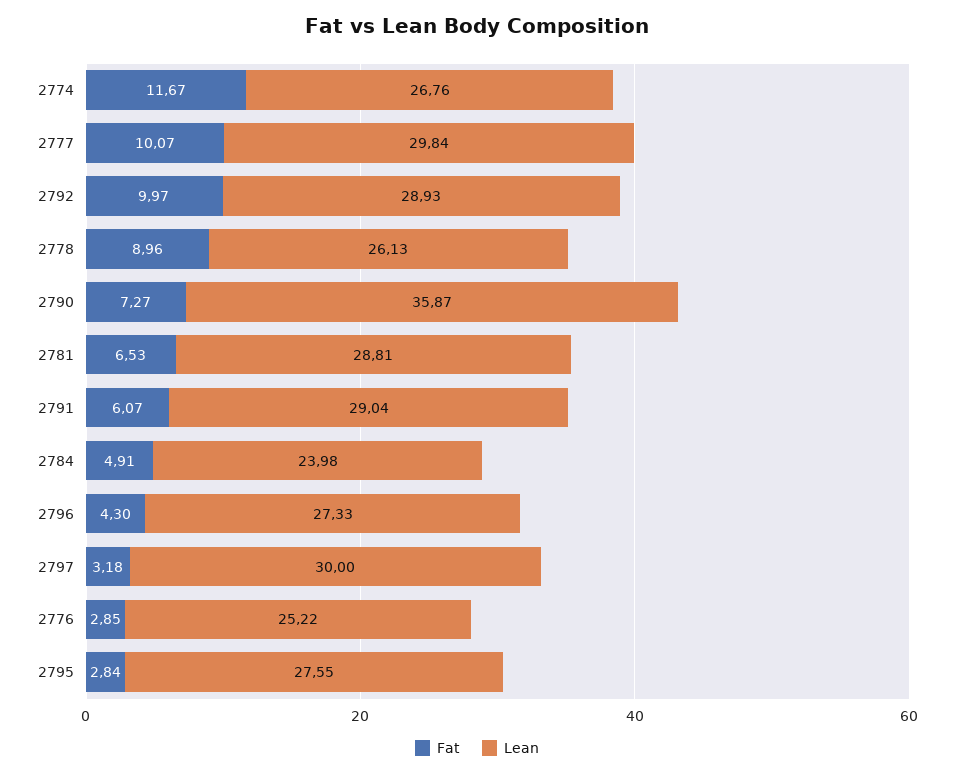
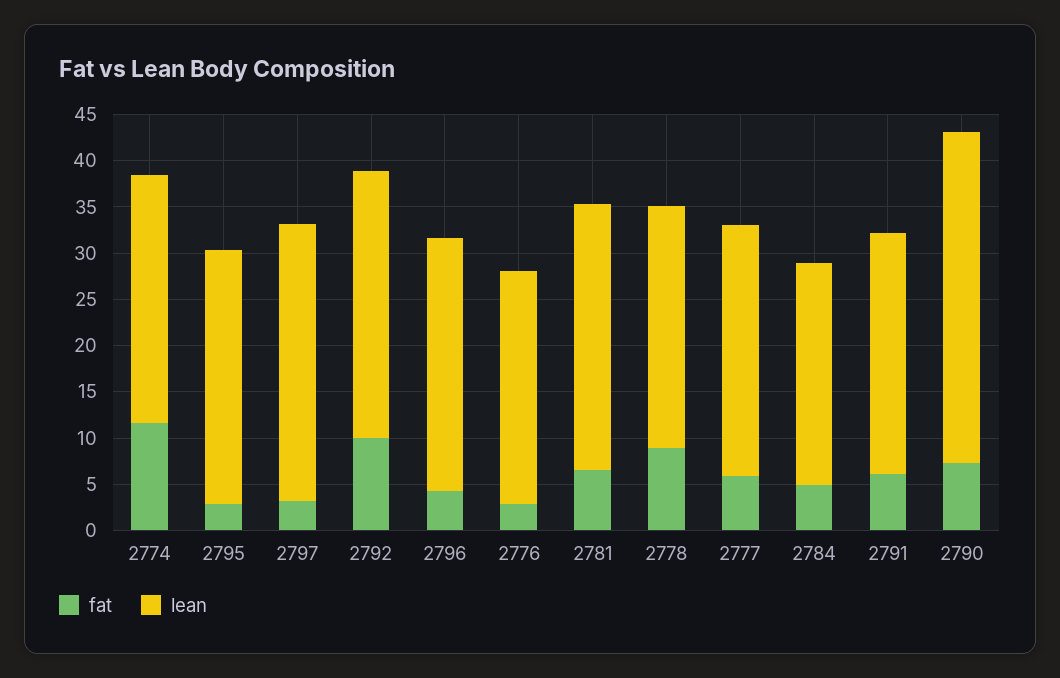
  {
    "Fat": {
      "2774": 11.67,
-     "2777": 10.07,
+     "2777": 6,
      "2792": 9.97,
      "2778": 8.96,
      "2790": 7.27,
      "2781": 6.53,
      "2791": 6.07,
      "2784": 4.91,
      "2796": 4.3,
      "2797": 3.18,
      "2776": 2.85,
      "2795": 2.84
    },
    "Lean": {
      "2774": 26.76,
-     "2777": 29.84,
+     "2777": 27,
      "2792": 28.93,
      "2778": 26.13,
      "2790": 35.87,
      "2781": 28.81,
-     "2791": 29.04,
+     "2791": 26,
      "2784": 23.98,
      "2796": 27.33,
      "2797": 30,
      "2776": 25.22,
      "2795": 27.55
    }
  }

